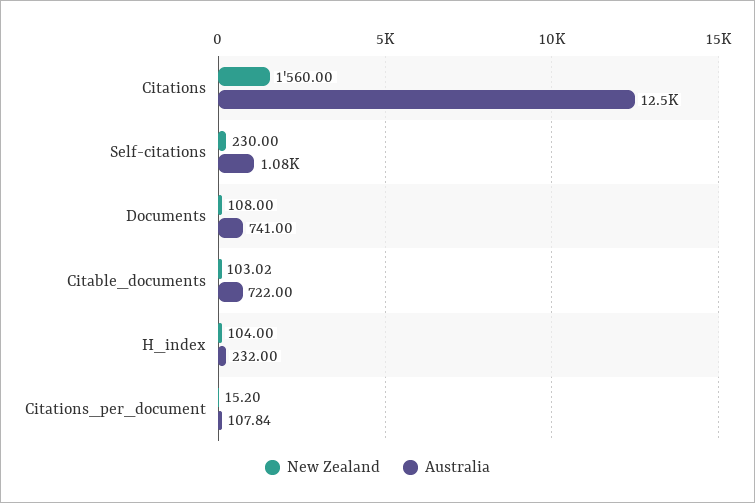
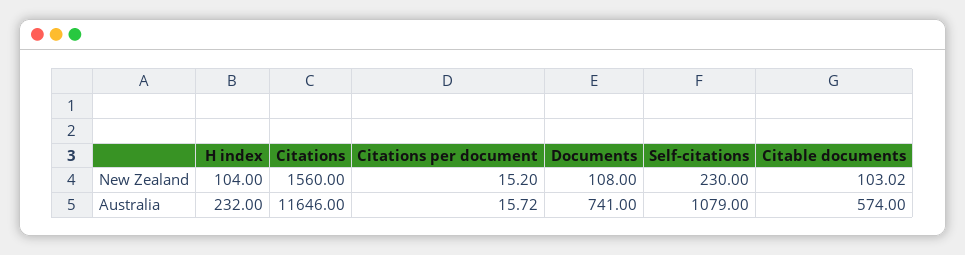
  {
    "New Zealand": {
      "Citations": 1560,
      "Self-citations": 230,
      "Documents": 108,
      "Citable_documents": 103.02,
      "H_index": 104,
      "Citations_per_document": 15.2
    },
    "Australia": {
-     "Citations": 12500,
+     "Citations": 11646,
      "Self-citations": 1079,
      "Documents": 741,
-     "Citable_documents": 722,
+     "Citable_documents": 574,
      "H_index": 232,
-     "Citations_per_document": 107.84
+     "Citations_per_document": 15.72
    }
  }

